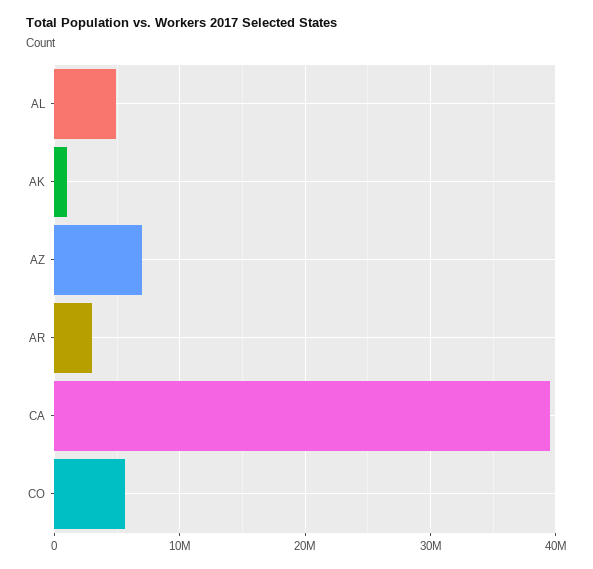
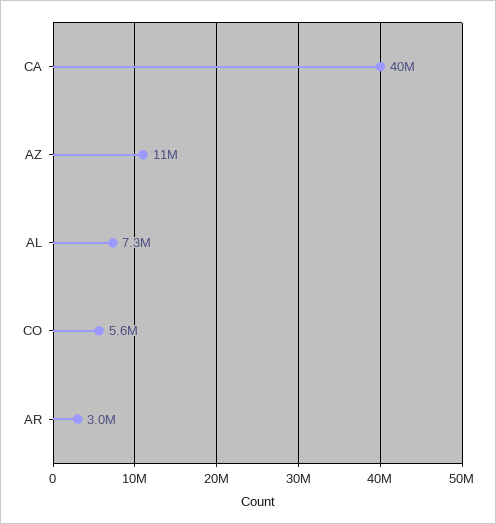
  {
-   "AL": 5000000,
+   "AL": 7300000,
-   "AK": 1000000,
-   "AZ": 7000000,
+   "AZ": 11000000,
    "AR": 3000000,
    "CA": 40000000,
    "CO": 5600000
  }

